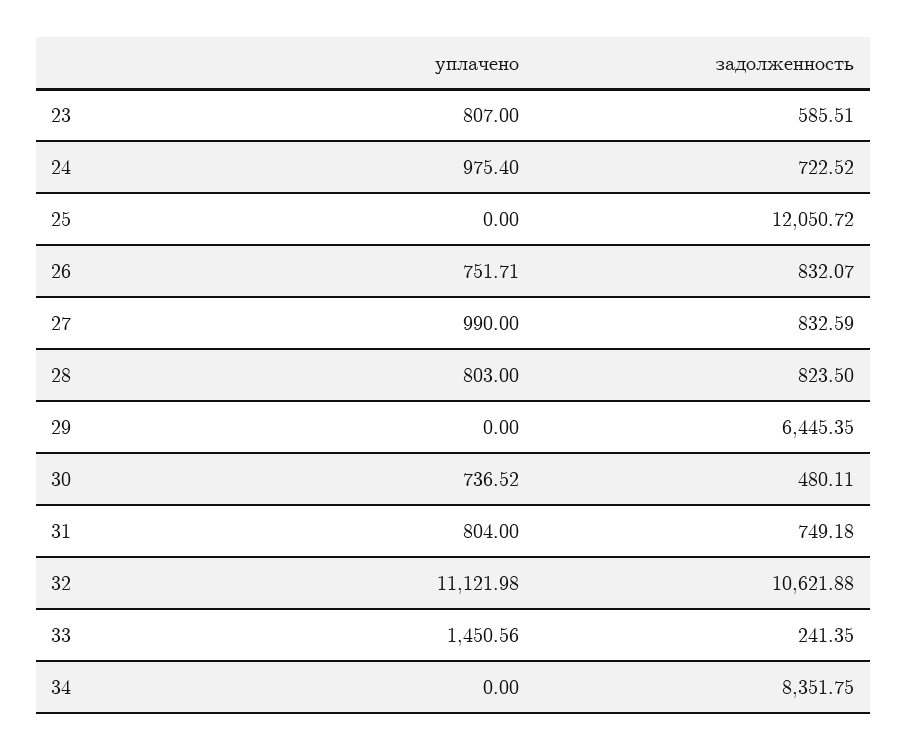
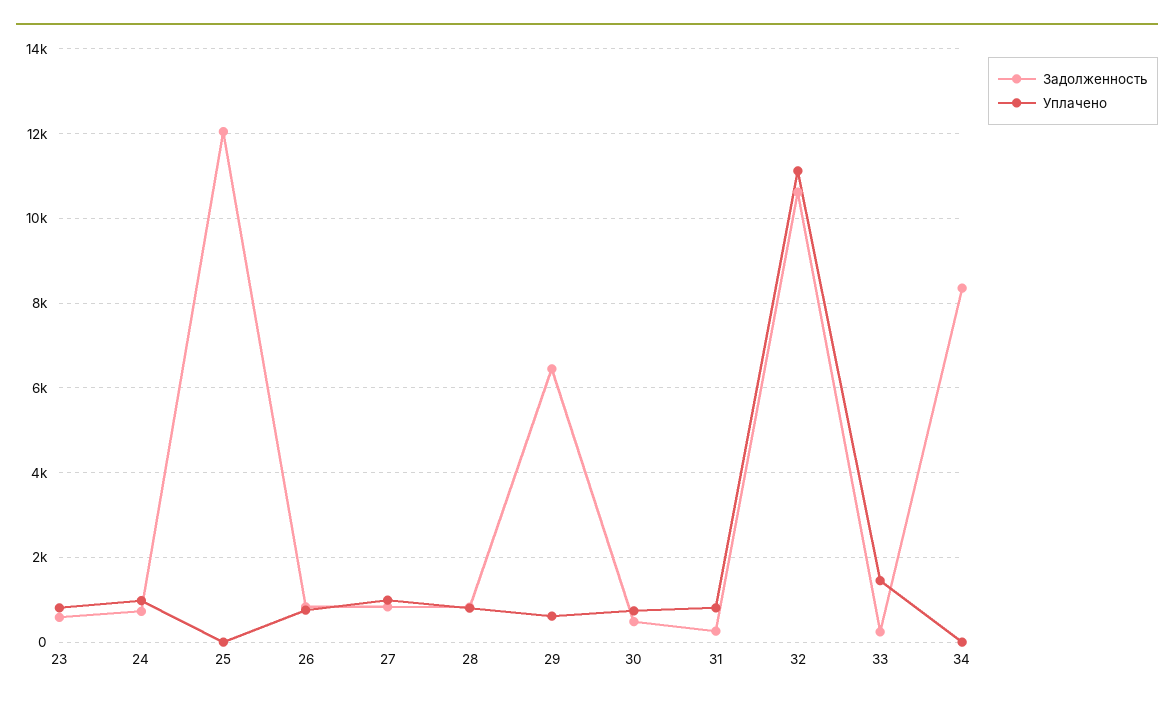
  {
    "уплачено": {
      "23": 807,
      "24": 975.4,
      "25": 0,
      "26": 751.71,
      "27": 990,
      "28": 803,
-     "29": 0,
+     "29": 600,
      "30": 736.52,
      "31": 804,
      "32": 11121.98,
      "33": 1450.56,
      "34": 0
    },
    "задолженность": {
      "23": 585.51,
      "24": 722.52,
      "25": 12050.72,
      "26": 832.07,
      "27": 832.59,
      "28": 823.5,
      "29": 6445.35,
      "30": 480.11,
-     "31": 749.18,
+     "31": 200,
      "32": 10621.88,
      "33": 241.35,
      "34": 8351.75
    }
  }

